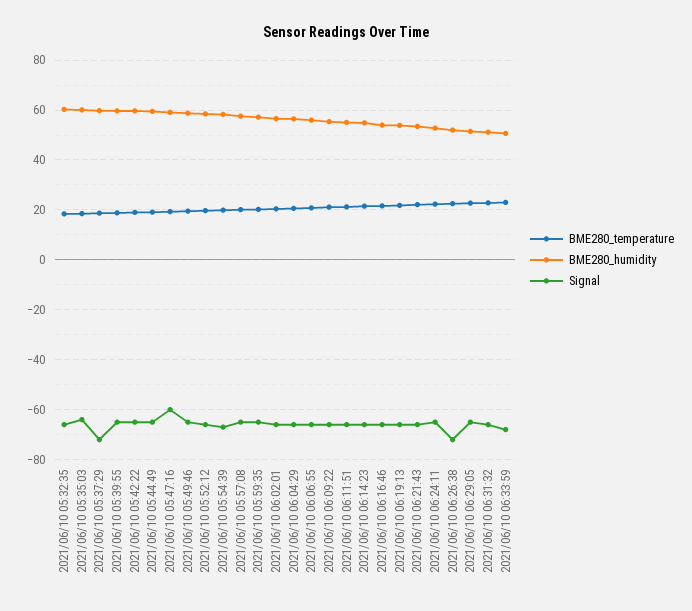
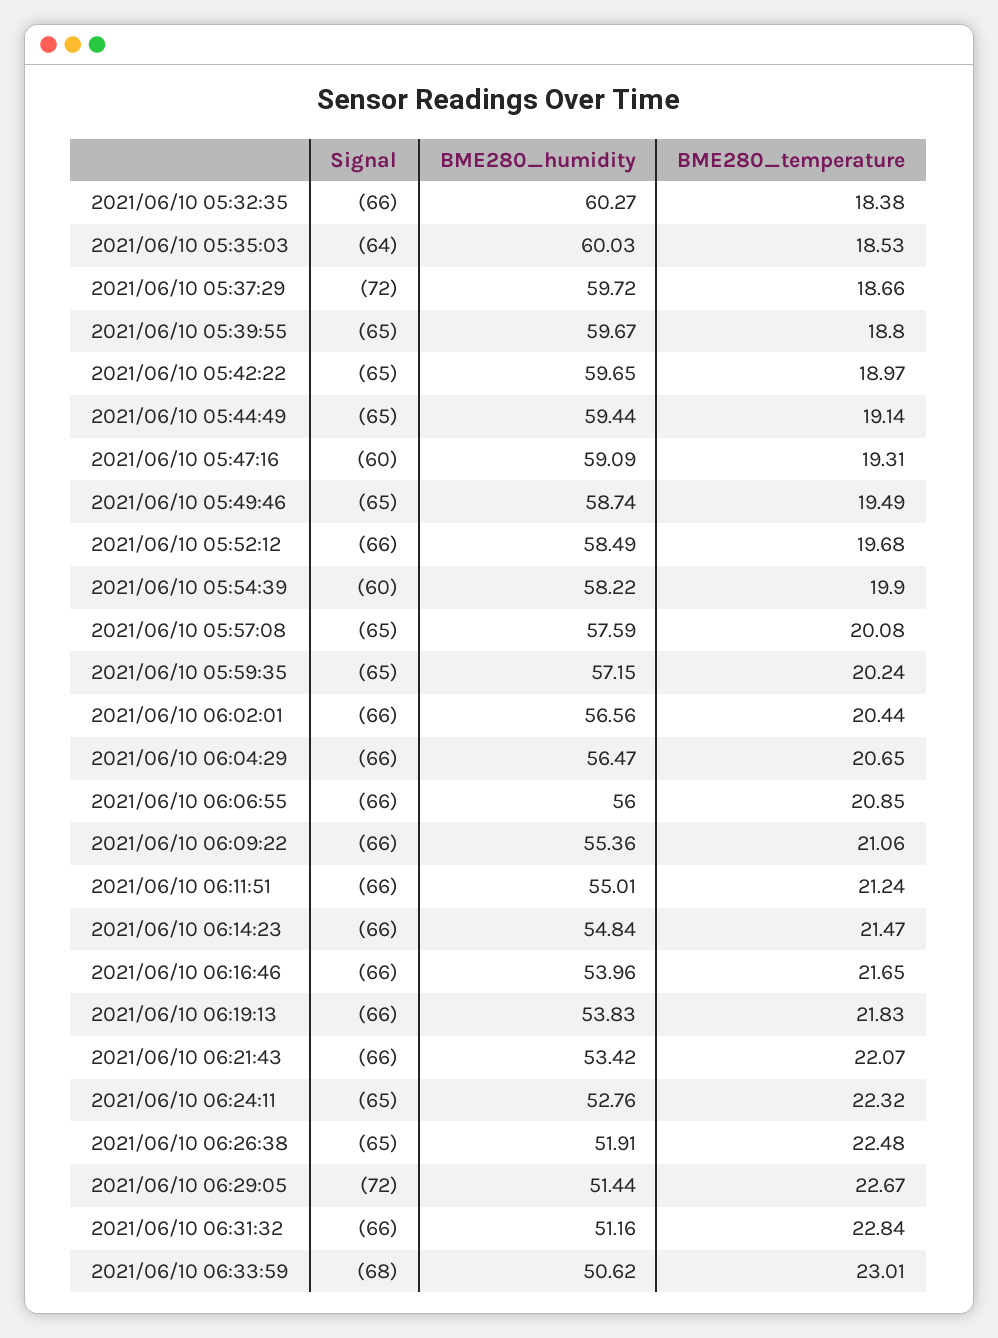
  {
    "BME280_temperature": {
      "2021/06/10 05:32:35": 18.38,
      "2021/06/10 05:35:03": 18.53,
      "2021/06/10 05:37:29": 18.66,
      "2021/06/10 05:39:55": 18.8,
      "2021/06/10 05:42:22": 18.97,
      "2021/06/10 05:44:49": 19.14,
      "2021/06/10 05:47:16": 19.31,
      "2021/06/10 05:49:46": 19.49,
      "2021/06/10 05:52:12": 19.68,
      "2021/06/10 05:54:39": 19.9,
      "2021/06/10 05:57:08": 20.08,
      "2021/06/10 05:59:35": 20.24,
      "2021/06/10 06:02:01": 20.44,
      "2021/06/10 06:04:29": 20.65,
      "2021/06/10 06:06:55": 20.85,
      "2021/06/10 06:09:22": 21.06,
      "2021/06/10 06:11:51": 21.24,
      "2021/06/10 06:14:23": 21.47,
      "2021/06/10 06:16:46": 21.65,
      "2021/06/10 06:19:13": 21.83,
      "2021/06/10 06:21:43": 22.07,
      "2021/06/10 06:24:11": 22.32,
      "2021/06/10 06:26:38": 22.48,
      "2021/06/10 06:29:05": 22.67,
      "2021/06/10 06:31:32": 22.84,
      "2021/06/10 06:33:59": 23.01
    },
    "BME280_humidity": {
      "2021/06/10 05:32:35": 60.27,
      "2021/06/10 05:35:03": 60.03,
      "2021/06/10 05:37:29": 59.72,
      "2021/06/10 05:39:55": 59.67,
      "2021/06/10 05:42:22": 59.65,
      "2021/06/10 05:44:49": 59.44,
      "2021/06/10 05:47:16": 59.09,
      "2021/06/10 05:49:46": 58.74,
      "2021/06/10 05:52:12": 58.49,
      "2021/06/10 05:54:39": 58.22,
      "2021/06/10 05:57:08": 57.59,
      "2021/06/10 05:59:35": 57.15,
      "2021/06/10 06:02:01": 56.56,
      "2021/06/10 06:04:29": 56.47,
      "2021/06/10 06:06:55": 56,
      "2021/06/10 06:09:22": 55.36,
      "2021/06/10 06:11:51": 55.01,
      "2021/06/10 06:14:23": 54.84,
      "2021/06/10 06:16:46": 53.96,
      "2021/06/10 06:19:13": 53.83,
      "2021/06/10 06:21:43": 53.42,
      "2021/06/10 06:24:11": 52.76,
      "2021/06/10 06:26:38": 51.91,
      "2021/06/10 06:29:05": 51.44,
      "2021/06/10 06:31:32": 51.16,
      "2021/06/10 06:33:59": 50.62
    },
    "Signal": {
      "2021/06/10 05:32:35": -66,
      "2021/06/10 05:35:03": -64,
      "2021/06/10 05:37:29": -72,
      "2021/06/10 05:39:55": -65,
      "2021/06/10 05:42:22": -65,
      "2021/06/10 05:44:49": -65,
      "2021/06/10 05:47:16": -60,
      "2021/06/10 05:49:46": -65,
      "2021/06/10 05:52:12": -66,
-     "2021/06/10 05:54:39": -67.5,
+     "2021/06/10 05:54:39": -60,
      "2021/06/10 05:57:08": -65,
      "2021/06/10 05:59:35": -65,
      "2021/06/10 06:02:01": -66,
      "2021/06/10 06:04:29": -66,
      "2021/06/10 06:06:55": -66,
      "2021/06/10 06:09:22": -66,
      "2021/06/10 06:11:51": -66,
      "2021/06/10 06:14:23": -66,
      "2021/06/10 06:16:46": -66,
      "2021/06/10 06:19:13": -66,
      "2021/06/10 06:21:43": -66,
      "2021/06/10 06:24:11": -65,
-     "2021/06/10 06:26:38": -72.5,
+     "2021/06/10 06:26:38": -65,
-     "2021/06/10 06:29:05": -65,
+     "2021/06/10 06:29:05": -72,
      "2021/06/10 06:31:32": -66,
      "2021/06/10 06:33:59": -68
    }
  }

